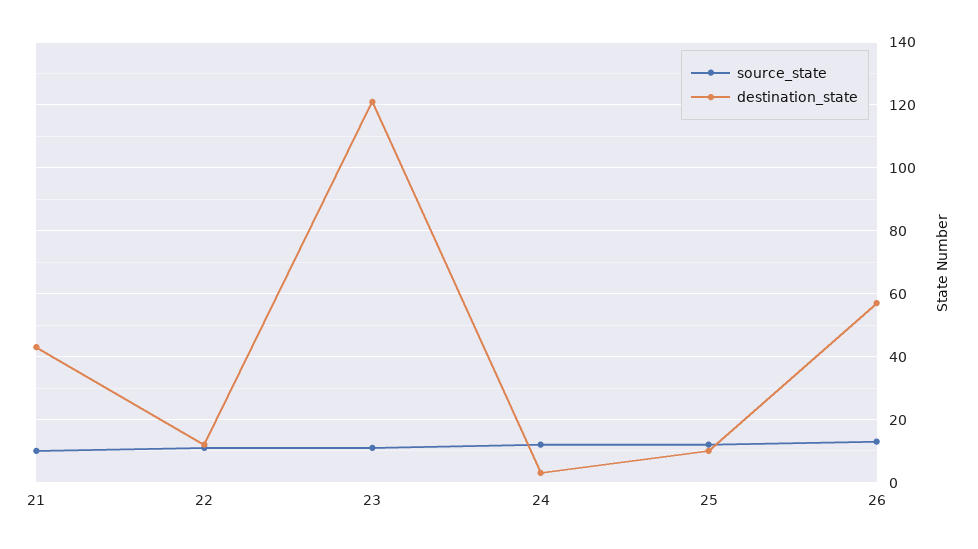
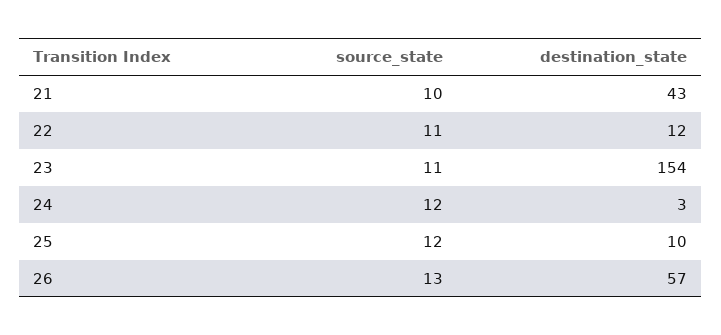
  {
    "source_state": {
      "21": 10,
      "22": 11,
      "23": 11,
      "24": 12,
      "25": 12,
      "26": 13
    },
    "destination_state": {
      "21": 43,
      "22": 12,
-     "23": 120,
+     "23": 154,
      "24": 3,
      "25": 10,
      "26": 57
    }
  }

